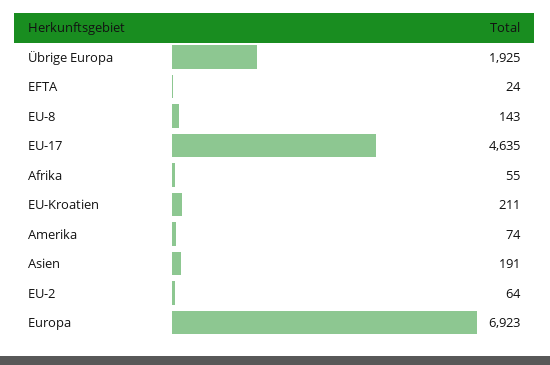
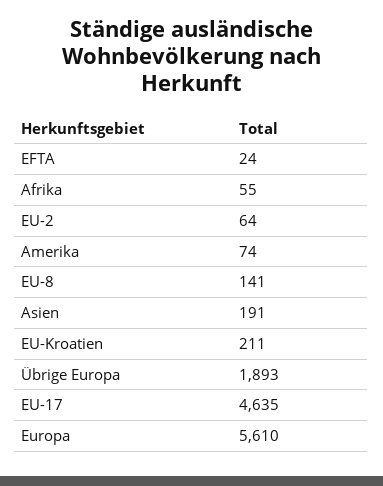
  {
-   "Übrige Europa": 1925,
+   "Übrige Europa": 1893,
    "EFTA": 24,
-   "EU-8": 143,
+   "EU-8": 141,
    "EU-17": 4635,
    "Afrika": 55,
    "EU-Kroatien": 211,
    "Amerika": 74,
    "Asien": 191,
    "EU-2": 64,
-   "Europa": 6923
+   "Europa": 5610
  }

